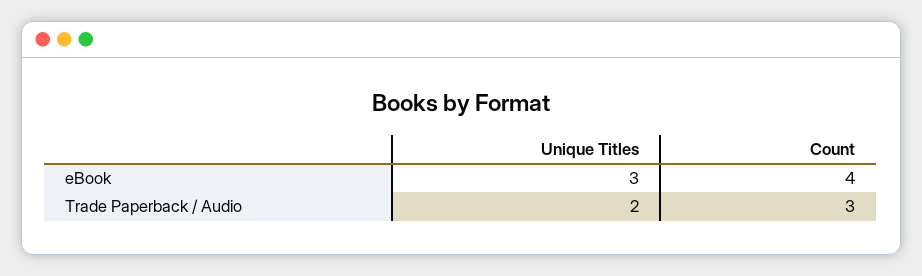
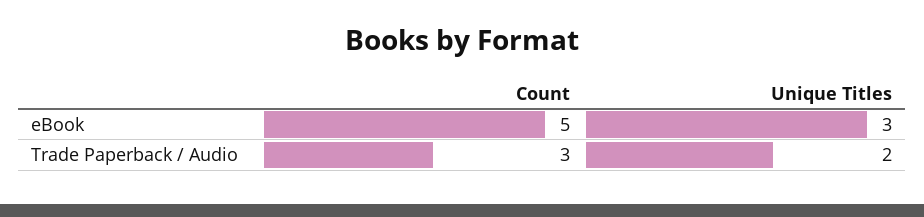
  {
    "Unique Titles": {
      "eBook": 3,
      "Trade Paperback / Audio": 2
    },
    "Count": {
-     "eBook": 4,
+     "eBook": 5,
      "Trade Paperback / Audio": 3
    }
  }

